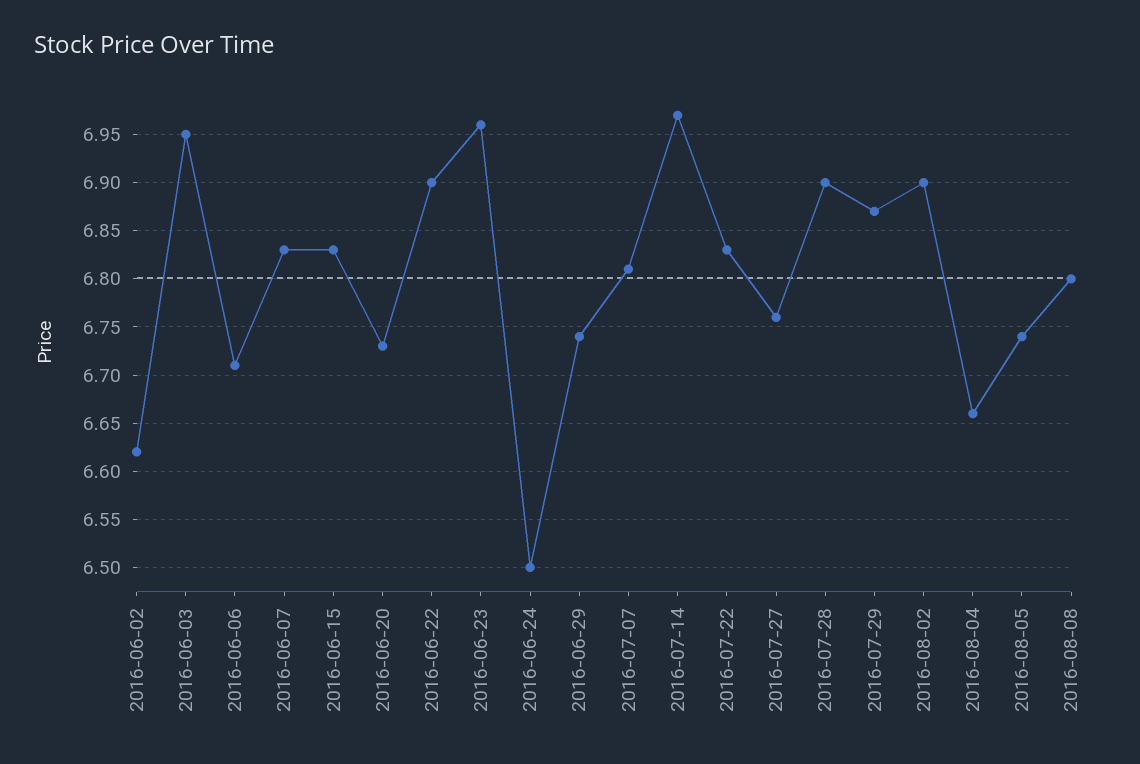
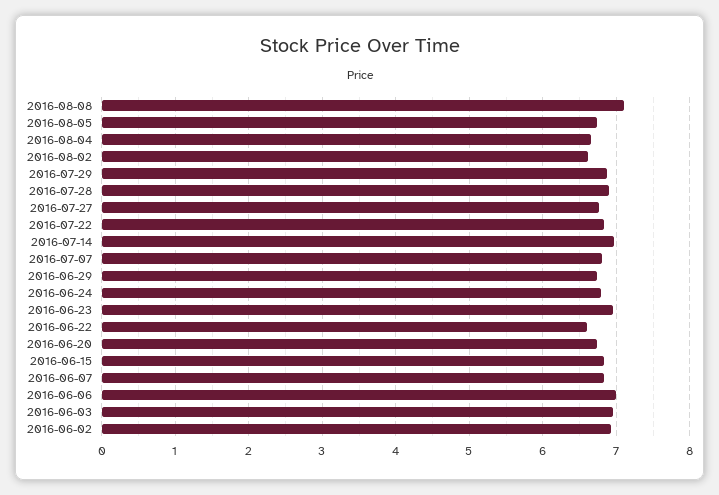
  {
-   "2016-06-02": 6.62,
+   "2016-06-02": 6.9,
    "2016-06-03": 6.95,
-   "2016-06-06": 6.71,
+   "2016-06-06": 7,
    "2016-06-07": 6.83,
    "2016-06-15": 6.83,
    "2016-06-20": 6.73,
-   "2016-06-22": 6.9,
+   "2016-06-22": 6.6,
    "2016-06-23": 6.96,
-   "2016-06-24": 6.5,
+   "2016-06-24": 6.8,
    "2016-06-29": 6.74,
    "2016-07-07": 6.81,
    "2016-07-14": 6.97,
    "2016-07-22": 6.83,
    "2016-07-27": 6.76,
    "2016-07-28": 6.9,
    "2016-07-29": 6.87,
-   "2016-08-02": 6.9,
+   "2016-08-02": 6.6,
    "2016-08-04": 6.66,
    "2016-08-05": 6.74,
-   "2016-08-08": 6.8
+   "2016-08-08": 7.1
  }

